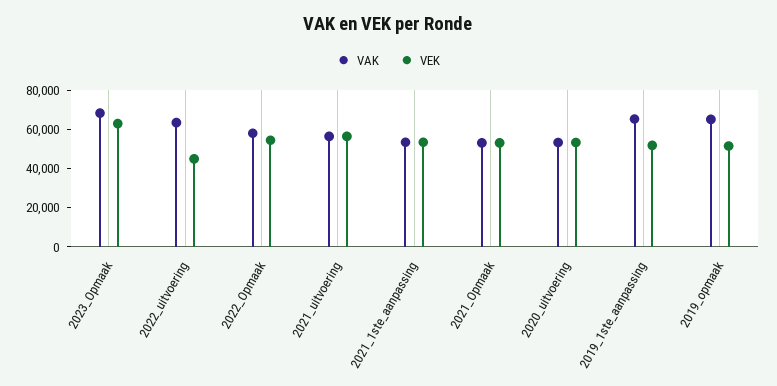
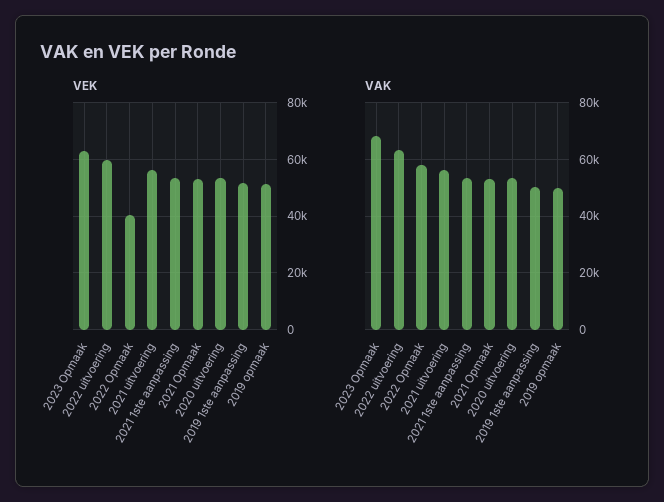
  {
    "VAK": {
      "2023_Opmaak": 67500,
      "2022_uitvoering": 62500,
      "2022_Opmaak": 57500,
      "2021_uitvoering": 57500,
      "2021_1ste_aanpassing": 52500,
      "2021_Opmaak": 52500,
      "2020_uitvoering": 52500,
-     "2019_1ste_aanpassing": 65000,
+     "2019_1ste_aanpassing": 50000,
-     "2019_opmaak": 65000
+     "2019_opmaak": 50000
    },
    "VEK": {
      "2023_Opmaak": 62500,
-     "2022_uitvoering": 45000,
+     "2022_uitvoering": 60000,
-     "2022_Opmaak": 55000,
+     "2022_Opmaak": 40000,
      "2021_uitvoering": 57500,
      "2021_1ste_aanpassing": 52500,
      "2021_Opmaak": 52500,
      "2020_uitvoering": 52500,
      "2019_1ste_aanpassing": 52500,
      "2019_opmaak": 52500
    }
  }

